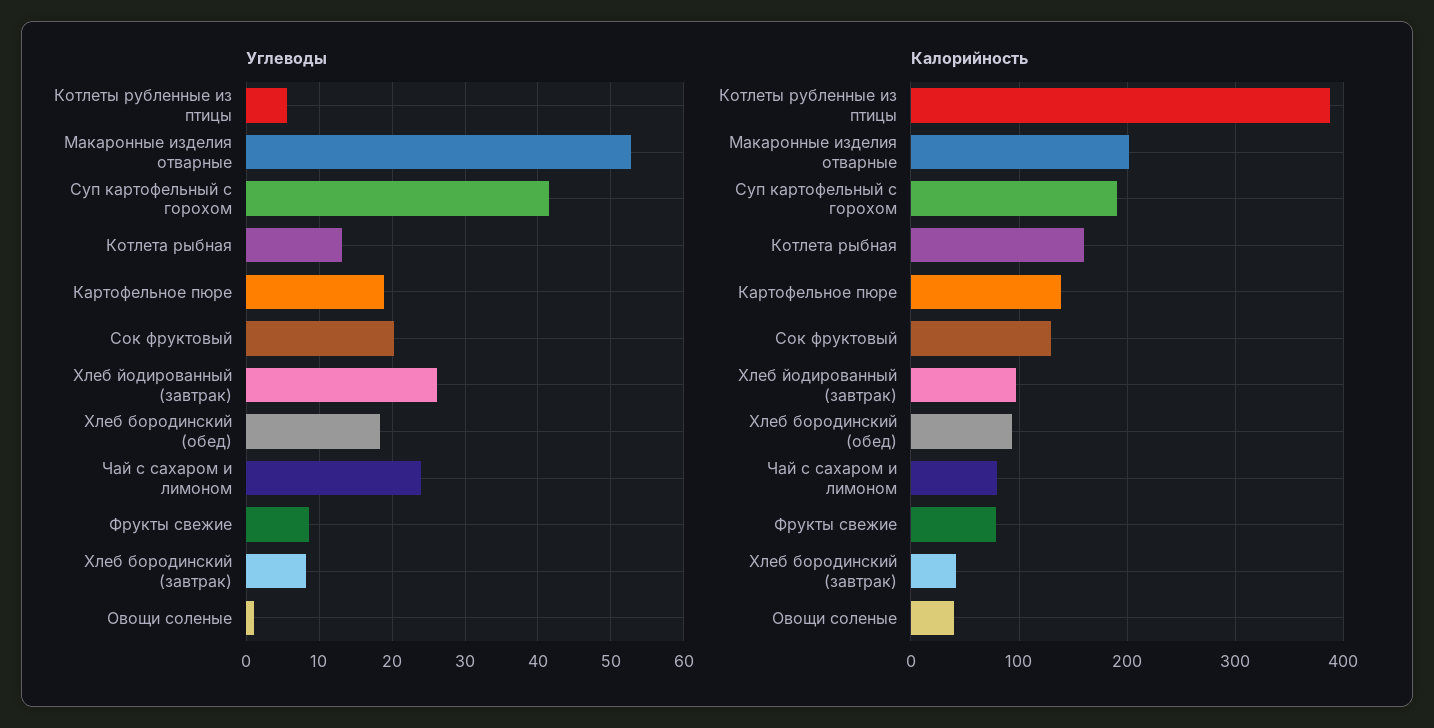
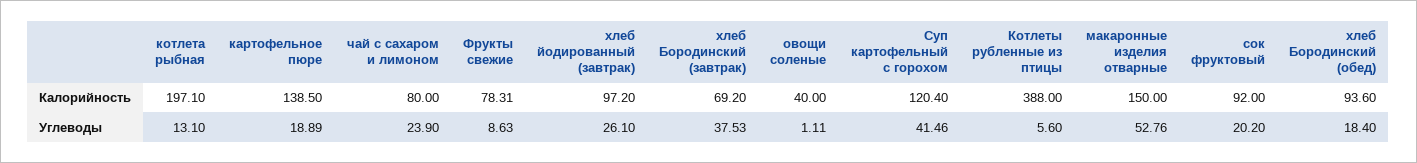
  {
    "Углеводы": {
      "Котлеты рубленные из птицы": 5.6,
      "Макаронные изделия отварные": 52.76,
      "Суп картофельный с горохом": 41.46,
      "Котлета рыбная": 13.1,
      "Картофельное пюре": 18.89,
      "Сок фруктовый": 20.2,
      "Хлеб йодированный (завтрак)": 26.1,
      "Хлеб бородинский (обед)": 18.4,
      "Чай с сахаром и лимоном": 23.9,
      "Фрукты свежие": 8.63,
-     "Хлеб бородинский (завтрак)": 8,
+     "Хлеб бородинский (завтрак)": 37.53,
      "Овощи соленые": 1.11
    },
    "Калорийность": {
      "Котлеты рубленные из птицы": 388,
-     "Макаронные изделия отварные": 200,
+     "Макаронные изделия отварные": 150,
-     "Суп картофельный с горохом": 190,
+     "Суп картофельный с горохом": 120.4,
-     "Котлета рыбная": 160,
+     "Котлета рыбная": 197.1,
      "Картофельное пюре": 138.5,
-     "Сок фруктовый": 130,
+     "Сок фруктовый": 92,
      "Хлеб йодированный (завтрак)": 97.2,
      "Хлеб бородинский (обед)": 93.6,
      "Чай с сахаром и лимоном": 80,
      "Фрукты свежие": 78.31,
-     "Хлеб бородинский (завтрак)": 40,
+     "Хлеб бородинский (завтрак)": 69.2,
      "Овощи соленые": 40
    }
  }

